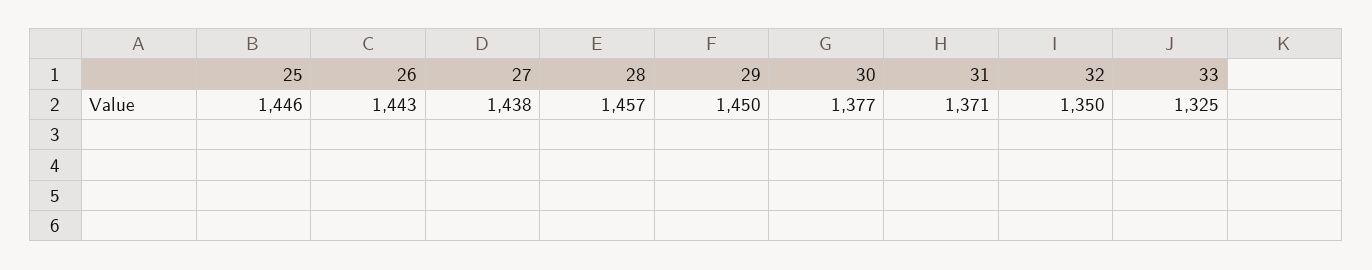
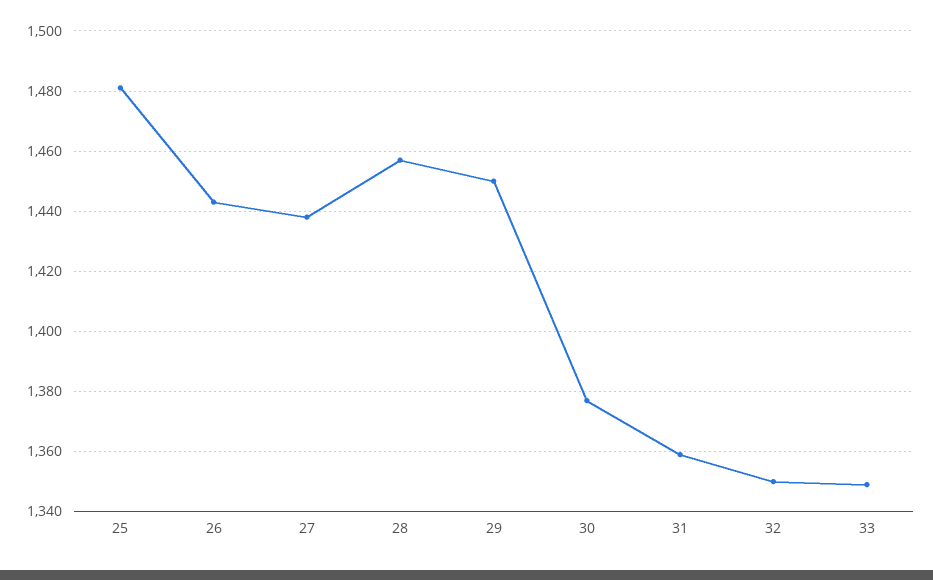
  {
-   "25": 1446,
+   "25": 1480,
    "26": 1443,
    "27": 1438,
    "28": 1457,
    "29": 1450,
    "30": 1377,
-   "31": 1371,
+   "31": 1360,
    "32": 1350,
-   "33": 1325
+   "33": 1350
  }

